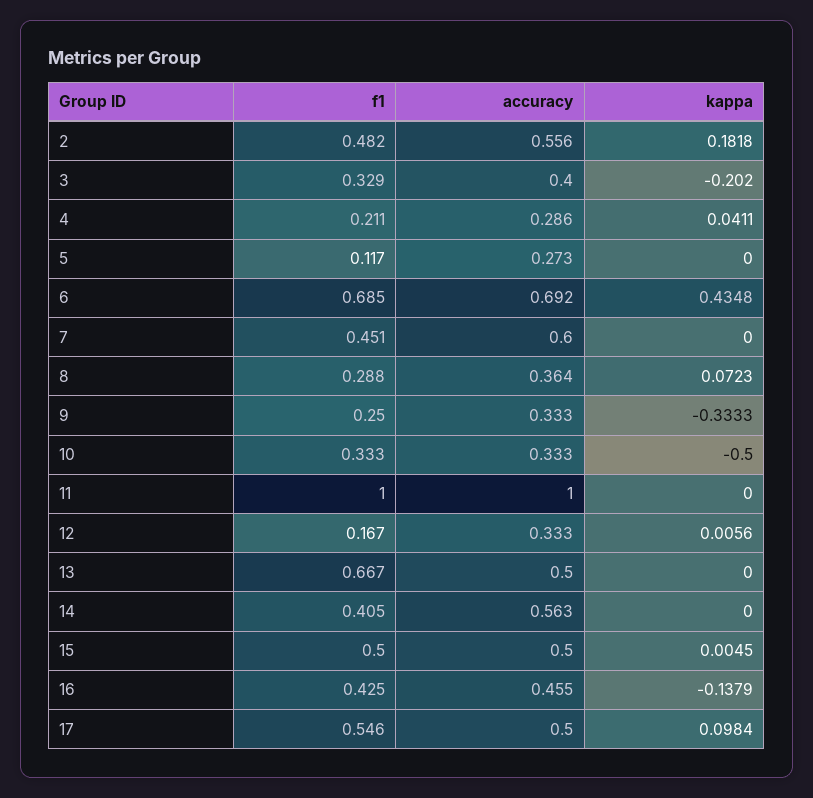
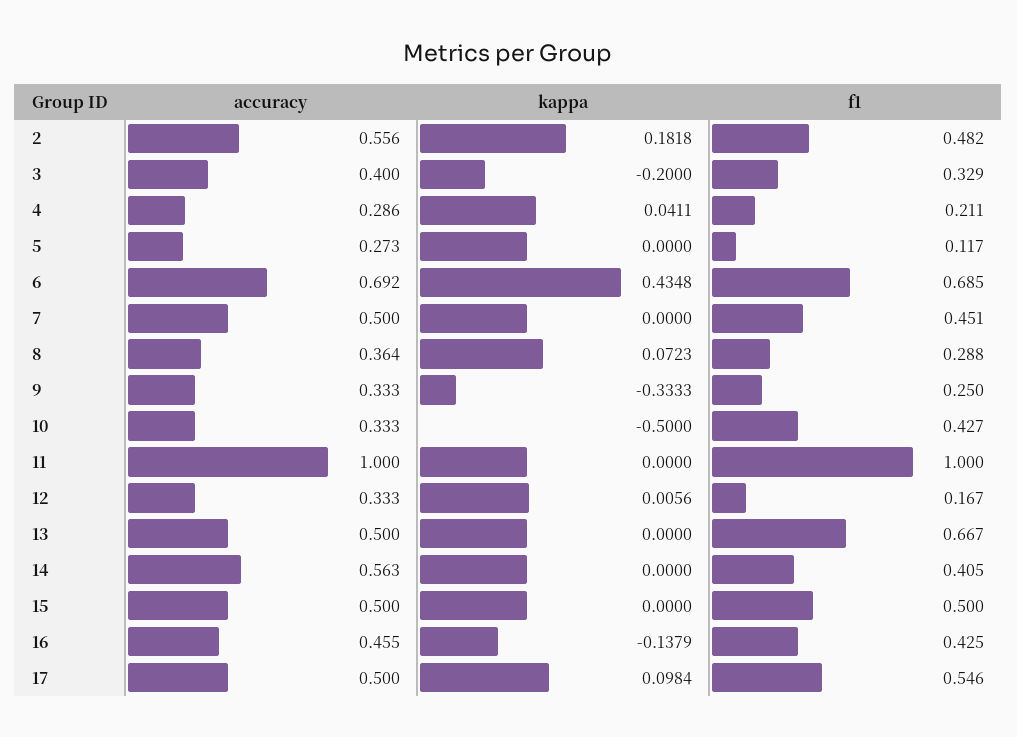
  {
    "f1": {
      "2": 0.482,
      "3": 0.329,
      "4": 0.211,
      "5": 0.117,
      "6": 0.685,
      "7": 0.451,
      "8": 0.288,
      "9": 0.25,
-     "10": 0.333,
+     "10": 0.427,
      "11": 1,
      "12": 0.167,
      "13": 0.667,
      "14": 0.405,
      "15": 0.5,
      "16": 0.425,
      "17": 0.546
    },
    "accuracy": {
      "2": 0.556,
      "3": 0.4,
      "4": 0.286,
      "5": 0.273,
      "6": 0.692,
-     "7": 0.6,
+     "7": 0.5,
      "8": 0.364,
      "9": 0.333,
      "10": 0.333,
      "11": 1,
      "12": 0.333,
      "13": 0.5,
      "14": 0.563,
      "15": 0.5,
      "16": 0.455,
      "17": 0.5
    },
    "kappa": {
      "2": 0.1818,
-     "3": -0.202,
+     "3": -0.2,
      "4": 0.0411,
      "5": 0,
      "6": 0.4348,
      "7": 0,
      "8": 0.0723,
      "9": -0.3333,
      "10": -0.5,
      "11": 0,
      "12": 0.0056,
      "13": 0,
      "14": 0,
-     "15": 0.0045,
+     "15": 0,
      "16": -0.1379,
      "17": 0.0984
    }
  }

